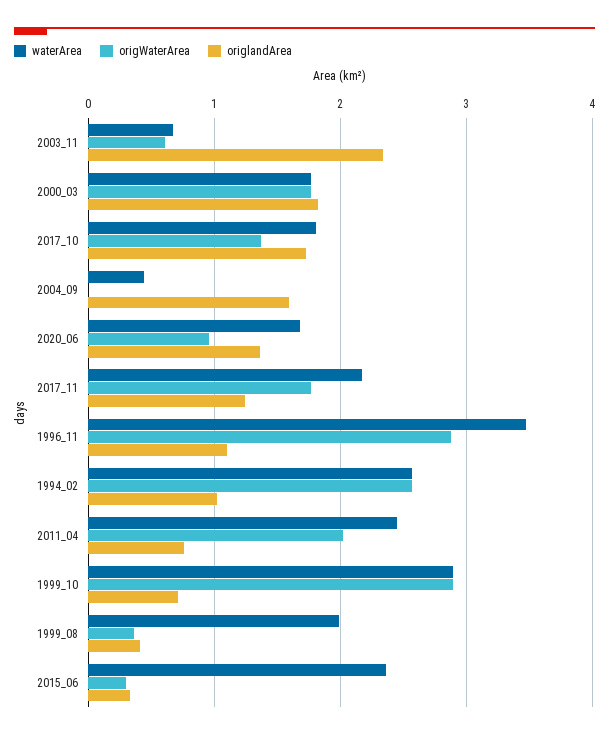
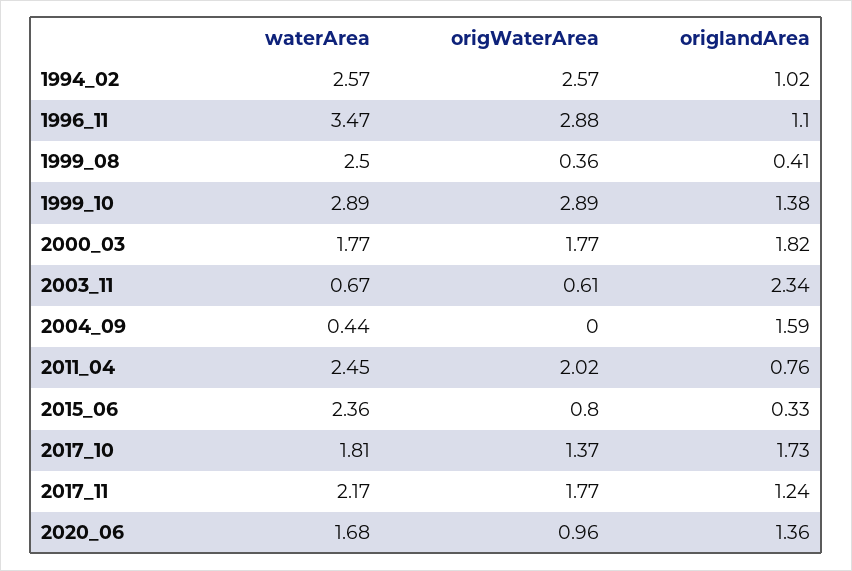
  {
    "waterArea": {
      "2003_11": 0.67,
      "2000_03": 1.77,
      "2017_10": 1.81,
      "2004_09": 0.44,
      "2020_06": 1.68,
      "2017_11": 2.17,
      "1996_11": 3.47,
      "1994_02": 2.57,
      "2011_04": 2.45,
      "1999_10": 2.89,
-     "1999_08": 2,
+     "1999_08": 2.5,
      "2015_06": 2.36
    },
    "origWaterArea": {
      "2003_11": 0.61,
      "2000_03": 1.77,
      "2017_10": 1.37,
      "2004_09": 0,
      "2020_06": 0.96,
      "2017_11": 1.77,
      "1996_11": 2.88,
      "1994_02": 2.57,
      "2011_04": 2.02,
      "1999_10": 2.89,
      "1999_08": 0.36,
-     "2015_06": 0.3
+     "2015_06": 0.8
    },
    "origlandArea": {
      "2003_11": 2.34,
      "2000_03": 1.82,
      "2017_10": 1.73,
      "2004_09": 1.59,
      "2020_06": 1.36,
      "2017_11": 1.24,
      "1996_11": 1.1,
      "1994_02": 1.02,
      "2011_04": 0.76,
-     "1999_10": 0.7,
+     "1999_10": 1.38,
      "1999_08": 0.41,
      "2015_06": 0.33
    }
  }

